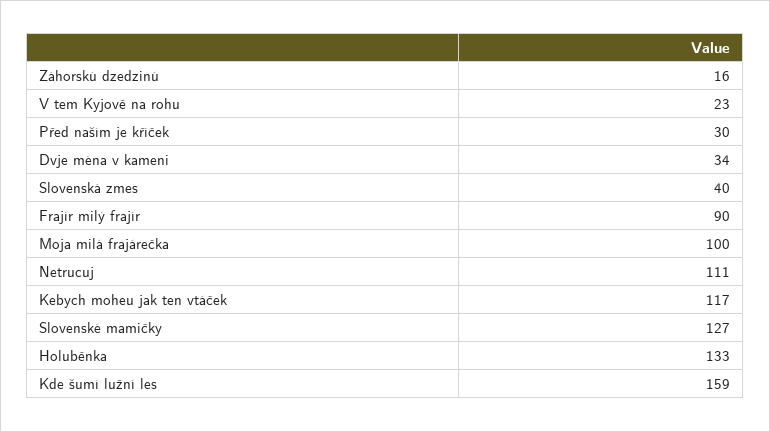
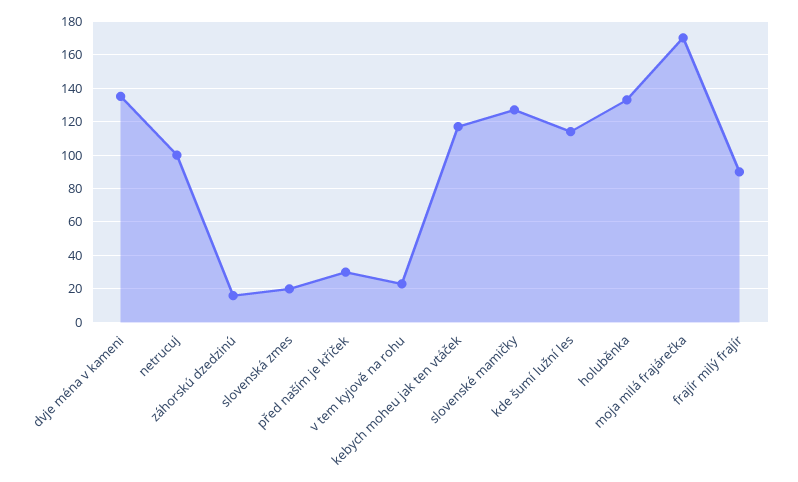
  {
    "Záhorskú dzedzinú": 16,
    "V tem Kyjově na rohu": 23,
    "Před naším je kříček": 30,
-   "Dvje ména v kameni": 34,
+   "Dvje ména v kameni": 135,
-   "Slovenská zmes": 40,
+   "Slovenská zmes": 20,
    "Frajír milý frajír": 90,
-   "Moja milá frajárečka": 100,
+   "Moja milá frajárečka": 170,
-   "Netrucuj": 111,
+   "Netrucuj": 100,
    "Kebych moheu jak ten vtáček": 117,
    "Slovenské mamičky": 127,
    "Holuběnka": 133,
-   "Kde šumí lužní les": 159
+   "Kde šumí lužní les": 115
  }

